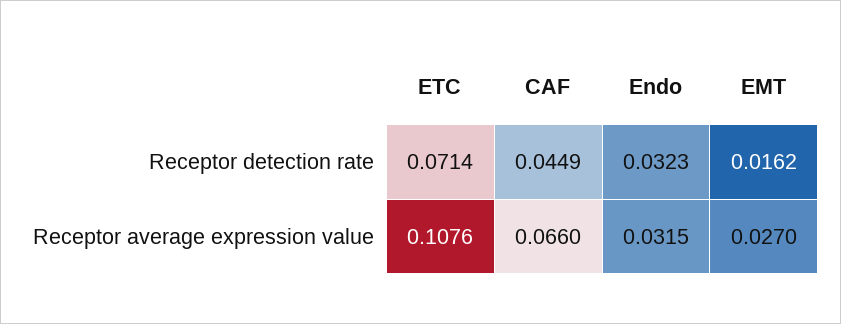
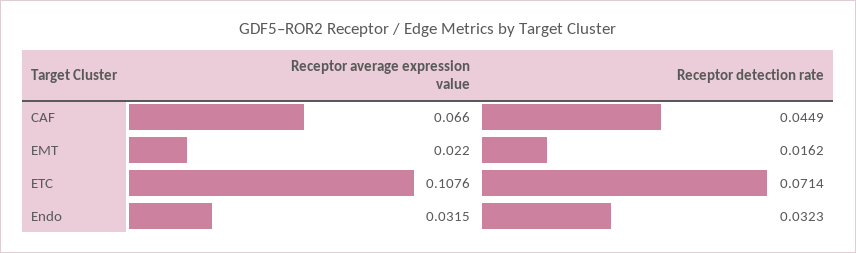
  {
    "ETC": {
      "Receptor detection rate": 0.0714,
      "Receptor average expression value": 0.1076
    },
    "CAF": {
      "Receptor detection rate": 0.0449,
      "Receptor average expression value": 0.066
    },
    "Endo": {
      "Receptor detection rate": 0.0323,
      "Receptor average expression value": 0.0315
    },
    "EMT": {
      "Receptor detection rate": 0.0162,
-     "Receptor average expression value": 0.027
+     "Receptor average expression value": 0.022
    }
  }

